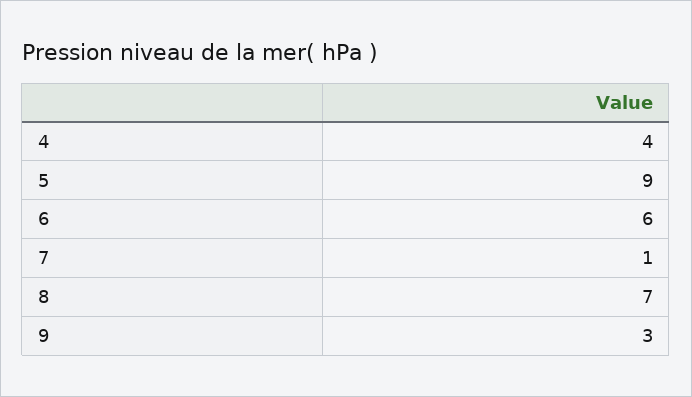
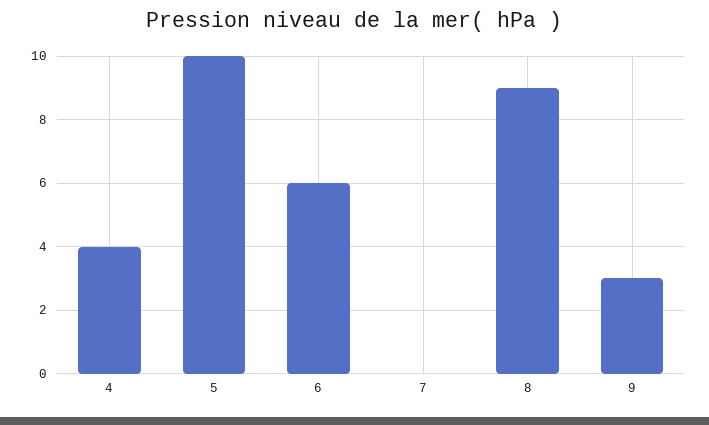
  {
    "4": 4,
-   "5": 9,
+   "5": 10,
    "6": 6,
-   "7": 1,
+   "7": 0,
-   "8": 7,
+   "8": 9,
    "9": 3
  }

